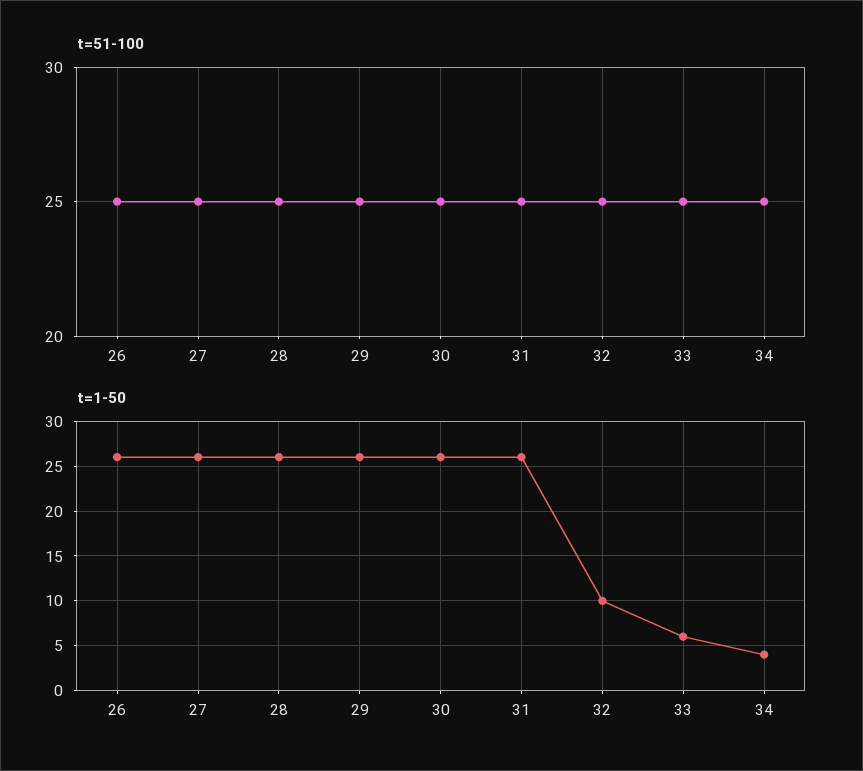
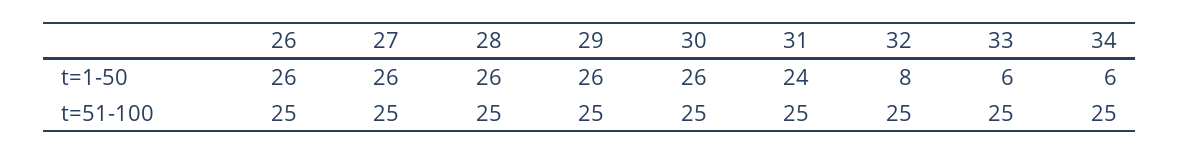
  {
    "t=51-100": {
      "26": 25,
      "27": 25,
      "28": 25,
      "29": 25,
      "30": 25,
      "31": 25,
      "32": 25,
      "33": 25,
      "34": 25
    },
    "t=1-50": {
      "26": 26,
      "27": 26,
      "28": 26,
      "29": 26,
      "30": 26,
-     "31": 26,
+     "31": 24,
-     "32": 10,
+     "32": 8,
      "33": 6,
-     "34": 4
+     "34": 6
    }
  }

